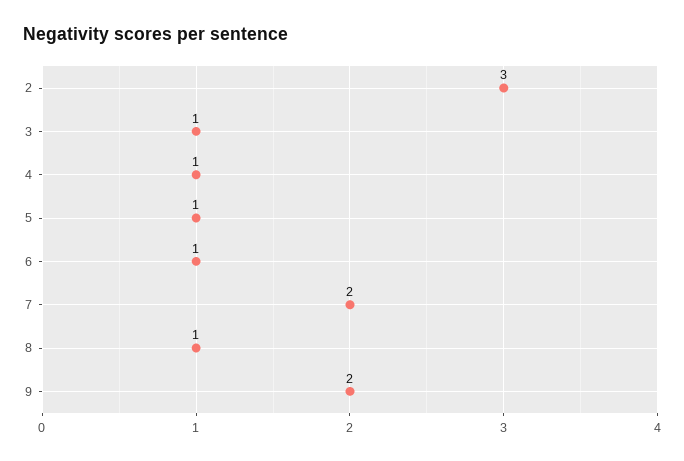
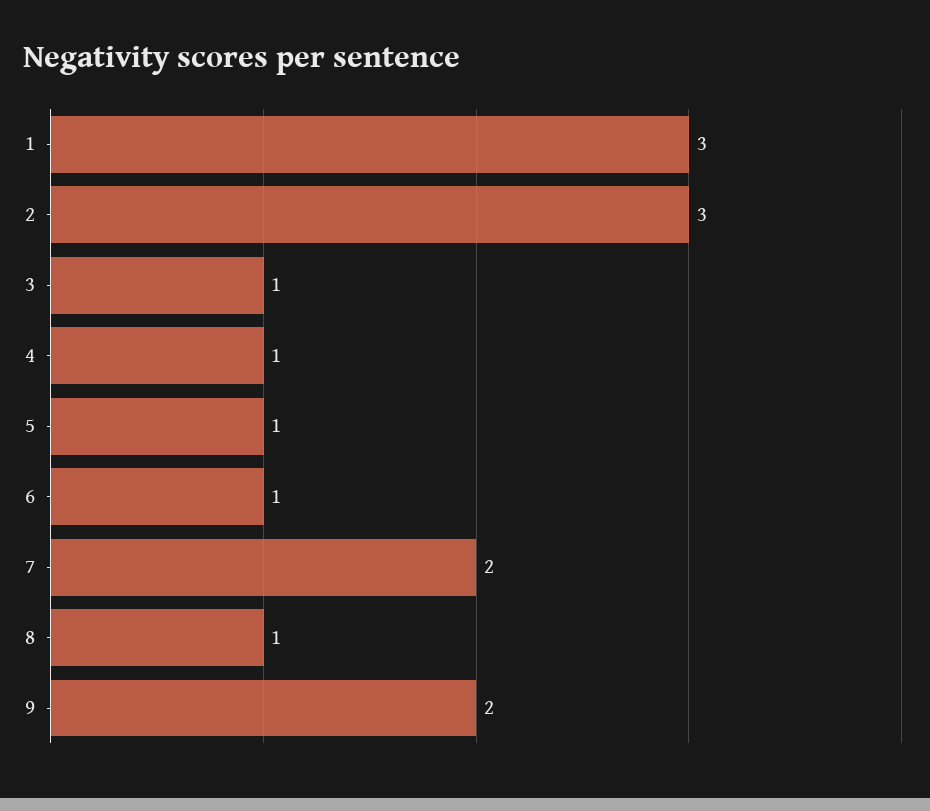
  {
    "2": 3,
    "3": 1,
    "4": 1,
    "5": 1,
    "6": 1,
    "7": 2,
    "8": 1,
-   "9": 2
+   "9": 2,
+   "1": 3
  }

